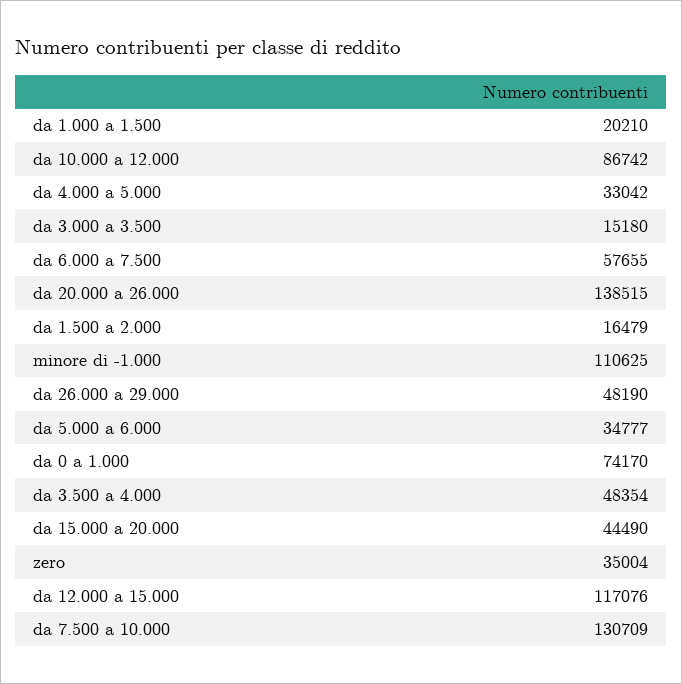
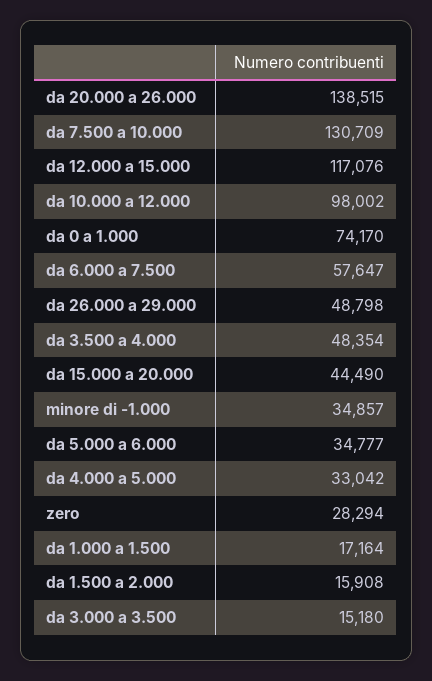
  {
-   "da 1.000 a 1.500": 20210,
+   "da 1.000 a 1.500": 17164,
-   "da 10.000 a 12.000": 86742,
+   "da 10.000 a 12.000": 98002,
    "da 4.000 a 5.000": 33042,
    "da 3.000 a 3.500": 15180,
-   "da 6.000 a 7.500": 57655,
+   "da 6.000 a 7.500": 57647,
    "da 20.000 a 26.000": 138515,
-   "da 1.500 a 2.000": 16479,
+   "da 1.500 a 2.000": 15908,
-   "minore di -1.000": 110625,
+   "minore di -1.000": 34857,
-   "da 26.000 a 29.000": 48190,
+   "da 26.000 a 29.000": 48798,
    "da 5.000 a 6.000": 34777,
    "da 0 a 1.000": 74170,
    "da 3.500 a 4.000": 48354,
    "da 15.000 a 20.000": 44490,
-   "zero": 35004,
+   "zero": 28294,
    "da 12.000 a 15.000": 117076,
    "da 7.500 a 10.000": 130709
  }

